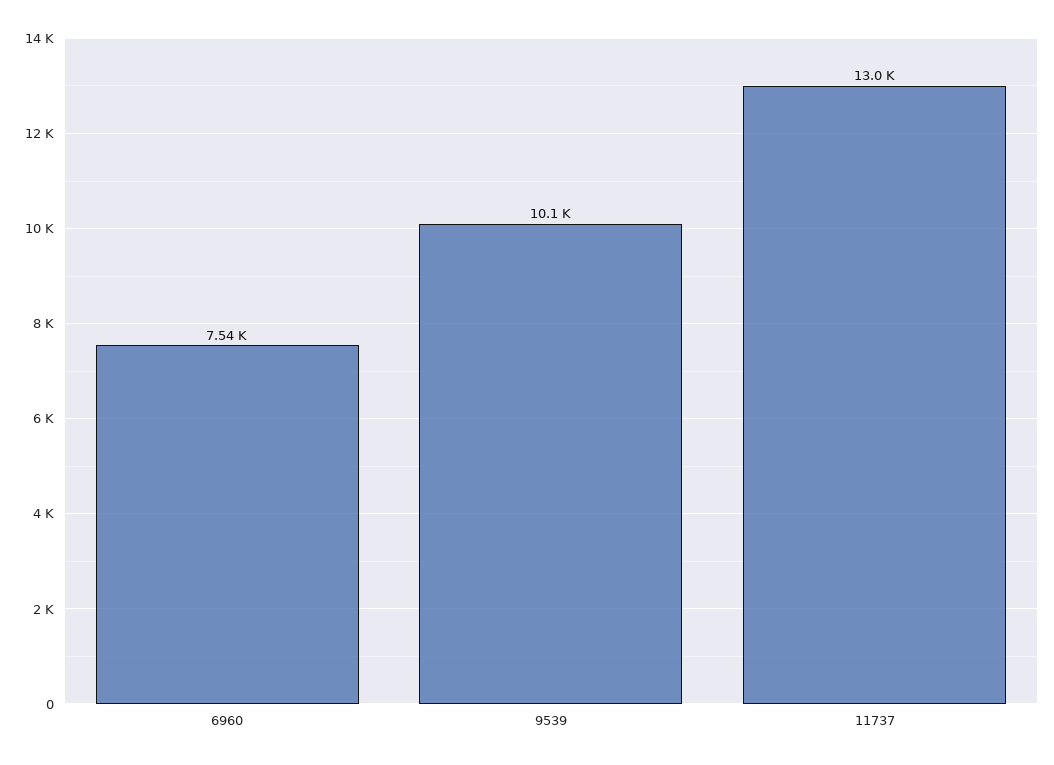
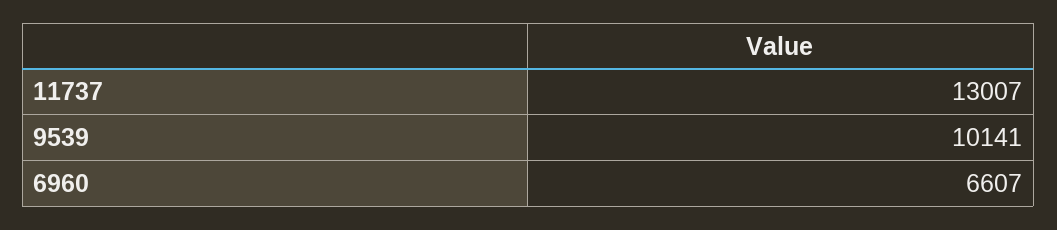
  {
-   "6960": 7540,
+   "6960": 6607,
    "9539": 10141,
    "11737": 13007
  }

